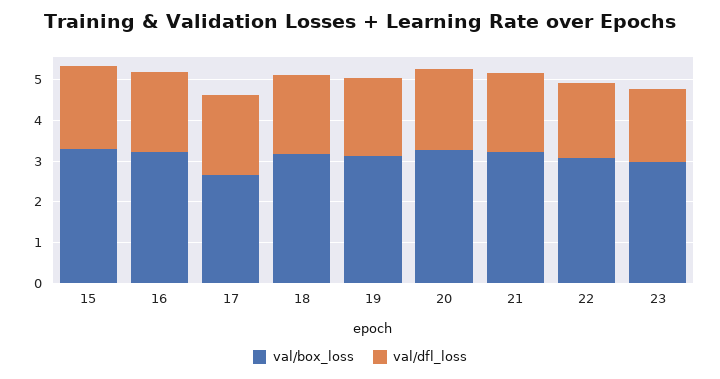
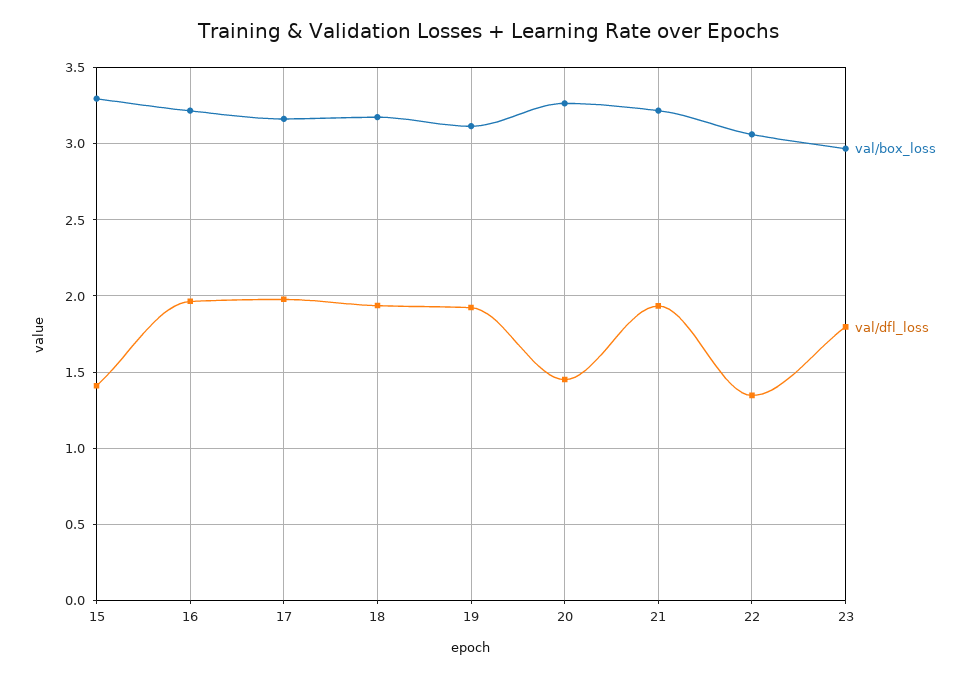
  {
    "val/box_loss": {
      "15": 3.3,
      "16": 3.2,
-     "17": 2.6,
+     "17": 3.15,
      "18": 3.2,
      "19": 3.1,
      "20": 3.25,
      "21": 3.2,
      "22": 3.05,
      "23": 2.95
    },
    "val/dfl_loss": {
-     "15": 2,
+     "15": 1.4,
      "16": 1.95,
      "17": 2,
      "18": 1.95,
      "19": 1.9,
-     "20": 2,
+     "20": 1.45,
      "21": 1.95,
-     "22": 1.8,
+     "22": 1.35,
      "23": 1.8
    }
  }

